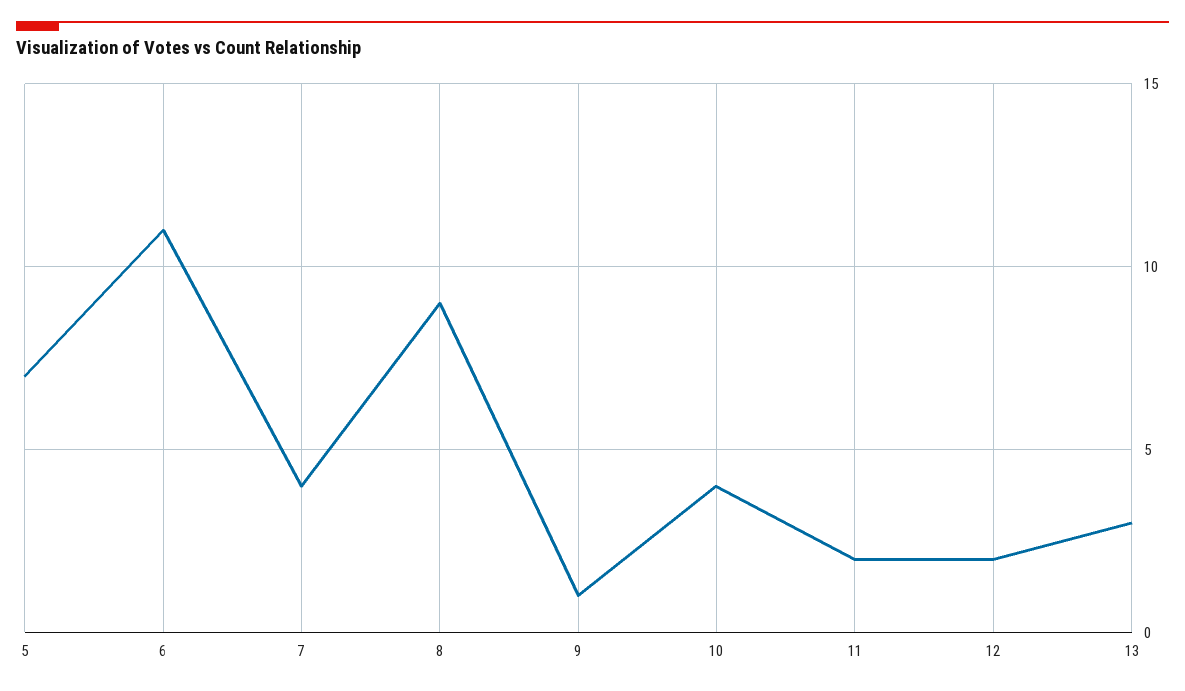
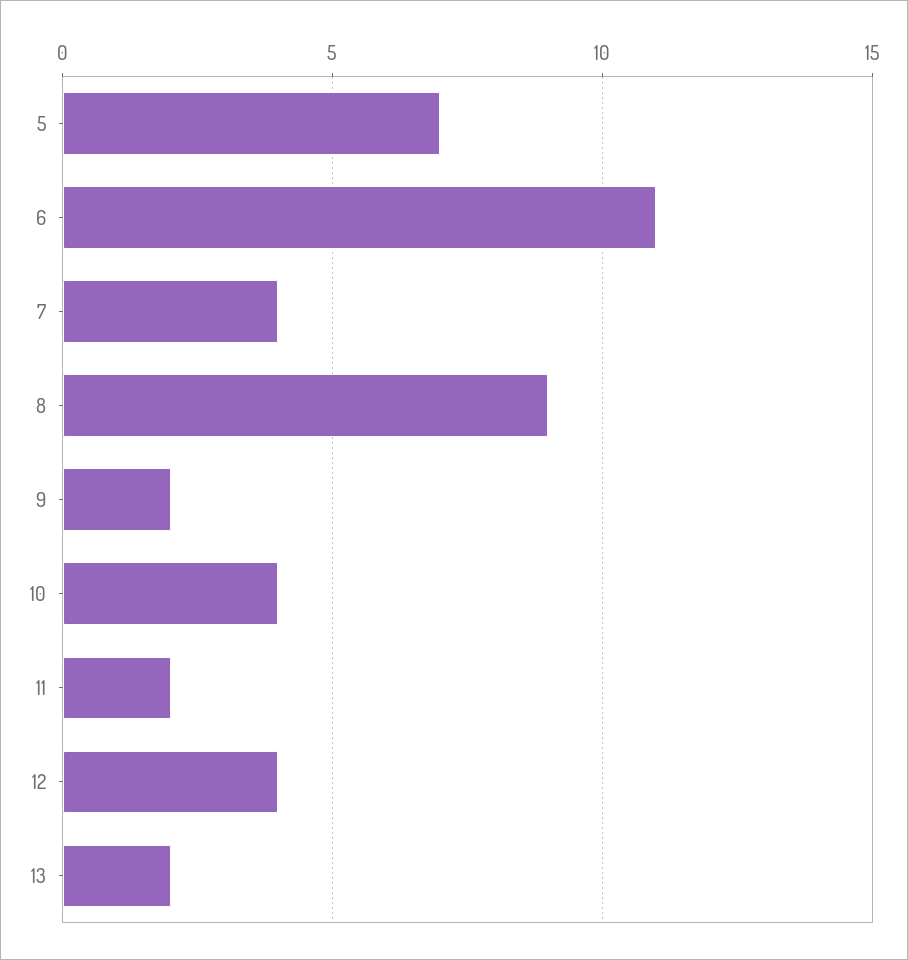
  {
    "5": 7,
    "6": 11,
    "7": 4,
    "8": 9,
-   "9": 1,
+   "9": 2,
    "10": 4,
    "11": 2,
-   "12": 2,
+   "12": 4,
-   "13": 3
+   "13": 2
  }

